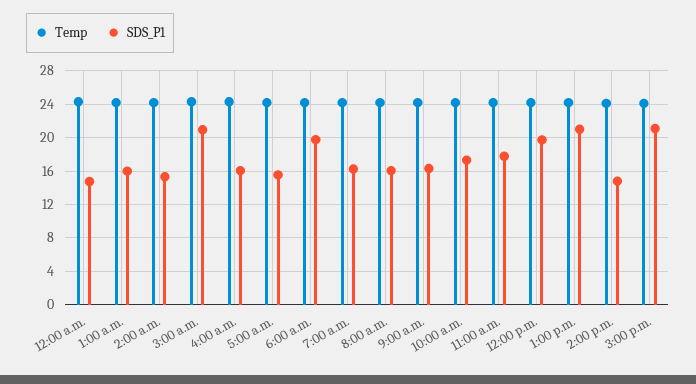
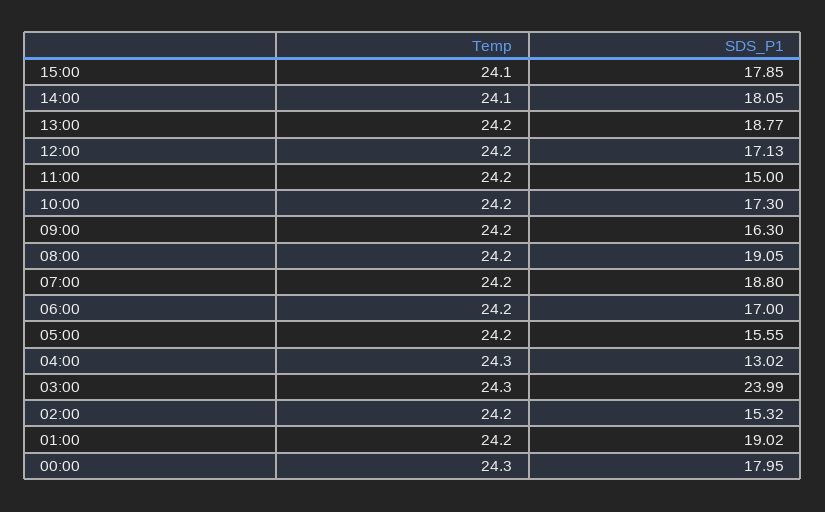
  {
    "Temp": {
      "12:00 a.m.": 24.3,
      "1:00 a.m.": 24.2,
      "2:00 a.m.": 24.2,
      "3:00 a.m.": 24.3,
      "4:00 a.m.": 24.3,
      "5:00 a.m.": 24.2,
      "6:00 a.m.": 24.2,
      "7:00 a.m.": 24.2,
      "8:00 a.m.": 24.2,
      "9:00 a.m.": 24.2,
      "10:00 a.m.": 24.2,
      "11:00 a.m.": 24.2,
      "12:00 p.m.": 24.2,
      "1:00 p.m.": 24.2,
      "2:00 p.m.": 24.1,
      "3:00 p.m.": 24.1
    },
    "SDS_P1": {
-     "12:00 a.m.": 15,
+     "12:00 a.m.": 17.95,
-     "1:00 a.m.": 16,
+     "1:00 a.m.": 19.02,
      "2:00 a.m.": 15.32,
-     "3:00 a.m.": 21,
+     "3:00 a.m.": 23.99,
-     "4:00 a.m.": 16,
+     "4:00 a.m.": 13.02,
      "5:00 a.m.": 15.55,
-     "6:00 a.m.": 20,
+     "6:00 a.m.": 17,
-     "7:00 a.m.": 16,
+     "7:00 a.m.": 18.8,
-     "8:00 a.m.": 16,
+     "8:00 a.m.": 19.05,
      "9:00 a.m.": 16.3,
      "10:00 a.m.": 17.3,
-     "11:00 a.m.": 18,
+     "11:00 a.m.": 15,
-     "12:00 p.m.": 20,
+     "12:00 p.m.": 17.13,
-     "1:00 p.m.": 21,
+     "1:00 p.m.": 18.77,
-     "2:00 p.m.": 15,
+     "2:00 p.m.": 18.05,
-     "3:00 p.m.": 21
+     "3:00 p.m.": 17.85
    }
  }

